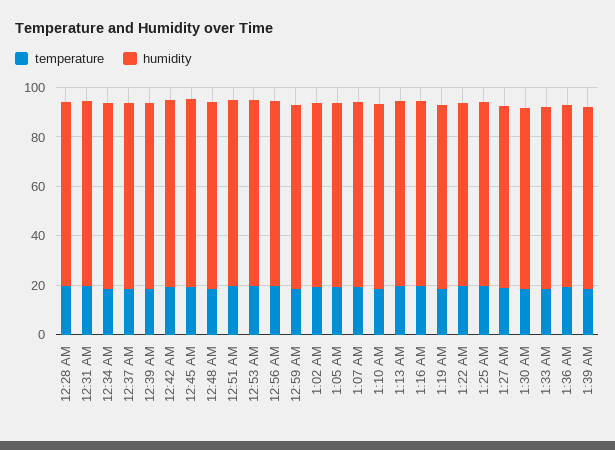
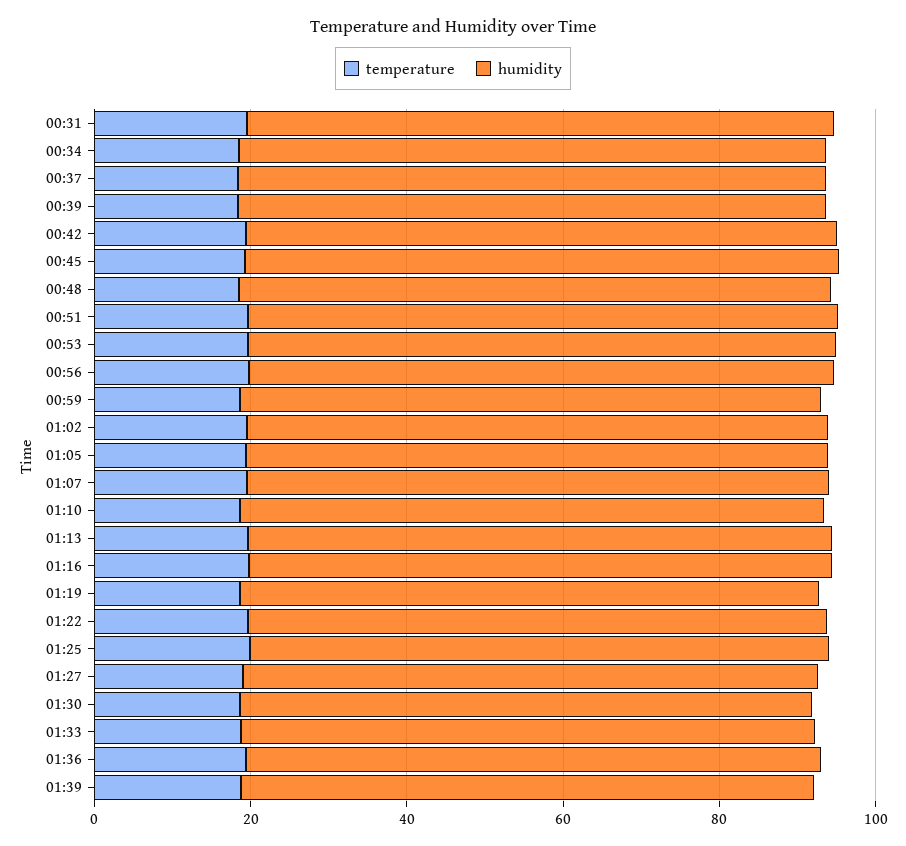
  {
    "temperature": {
-     "12:28 AM": 20,
      "12:31 AM": 20,
      "12:34 AM": 20,
      "12:37 AM": 20,
      "12:39 AM": 20,
      "12:42 AM": 20,
      "12:45 AM": 20,
      "12:48 AM": 20,
      "12:51 AM": 20,
      "12:53 AM": 20,
      "12:56 AM": 20,
      "12:59 AM": 20,
      "1:02 AM": 20,
      "1:05 AM": 20,
      "1:07 AM": 20,
      "1:10 AM": 20,
      "1:13 AM": 20,
      "1:16 AM": 20,
      "1:19 AM": 20,
      "1:22 AM": 20,
      "1:25 AM": 20,
      "1:27 AM": 20,
      "1:30 AM": 20,
      "1:33 AM": 20,
      "1:36 AM": 20,
      "1:39 AM": 20
    },
    "humidity": {
-     "12:28 AM": 75,
      "12:31 AM": 75,
      "12:34 AM": 75,
      "12:37 AM": 75,
      "12:39 AM": 75,
      "12:42 AM": 75,
      "12:45 AM": 75,
      "12:48 AM": 75,
      "12:51 AM": 75,
      "12:53 AM": 75,
      "12:56 AM": 75,
      "12:59 AM": 75,
      "1:02 AM": 75,
      "1:05 AM": 75,
      "1:07 AM": 75,
      "1:10 AM": 75,
      "1:13 AM": 75,
      "1:16 AM": 75,
      "1:19 AM": 75,
      "1:22 AM": 75,
      "1:25 AM": 75,
      "1:27 AM": 75,
      "1:30 AM": 75,
      "1:33 AM": 75,
      "1:36 AM": 75,
      "1:39 AM": 75
    }
  }

